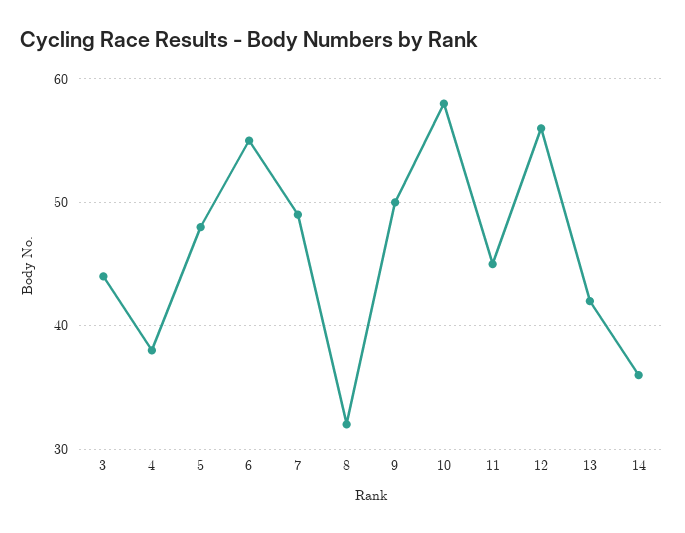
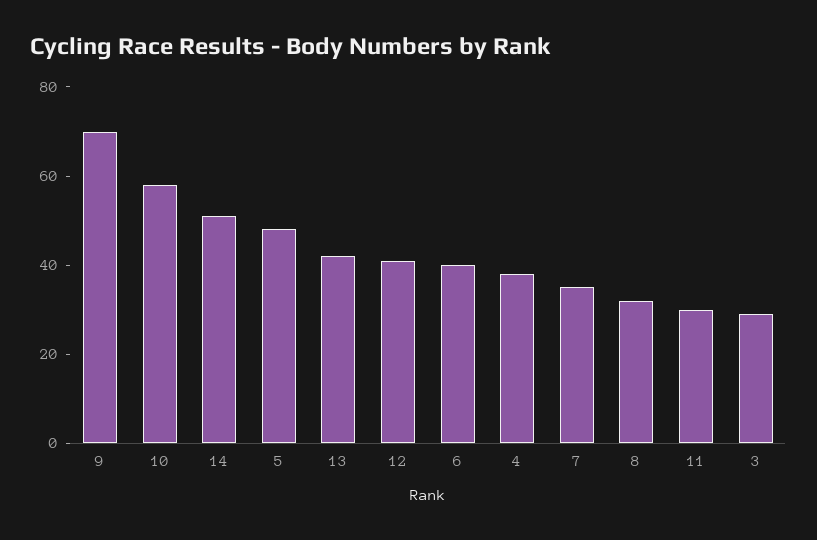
  {
-   "3": 44,
+   "3": 30,
    "4": 38,
    "5": 48,
-   "6": 55,
+   "6": 40,
-   "7": 49,
+   "7": 35,
    "8": 32,
-   "9": 50,
+   "9": 70,
    "10": 58,
-   "11": 45,
+   "11": 30,
-   "12": 56,
+   "12": 40,
    "13": 42,
-   "14": 36
+   "14": 50
  }

